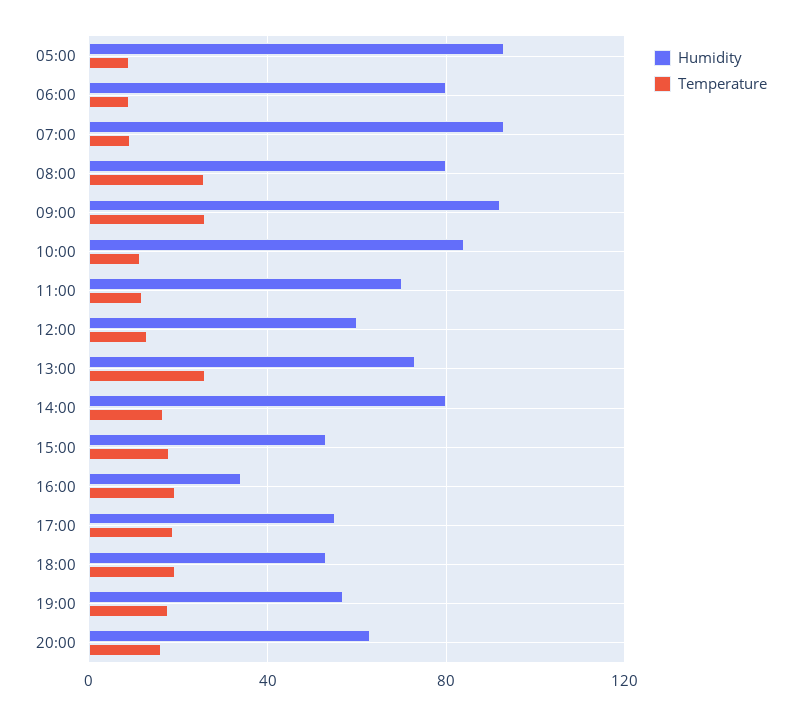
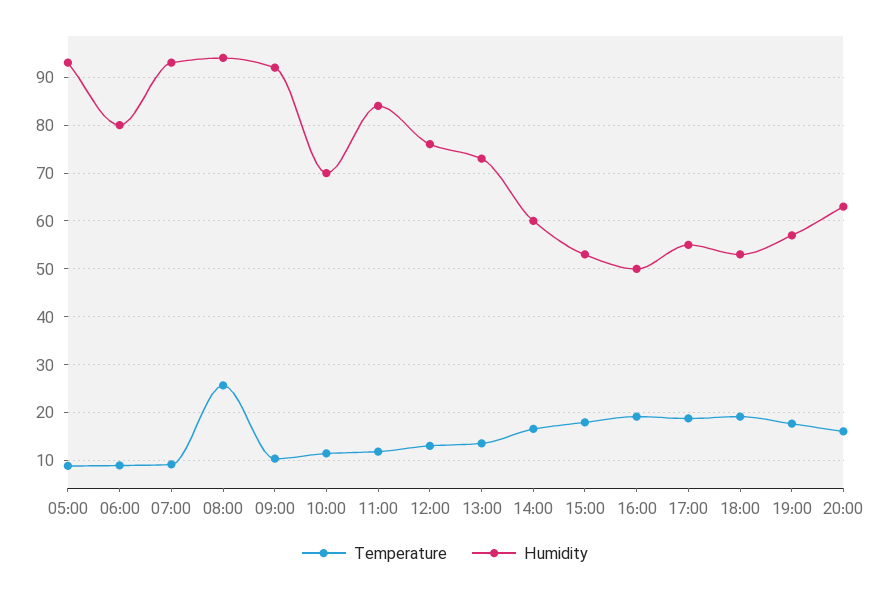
  {
    "Humidity": {
      "05:00": 94,
      "06:00": 80,
      "07:00": 94,
-     "08:00": 80,
+     "08:00": 94,
      "09:00": 92,
-     "10:00": 85,
+     "10:00": 70,
-     "11:00": 70,
+     "11:00": 84,
-     "12:00": 60,
+     "12:00": 76,
      "13:00": 74,
-     "14:00": 80,
+     "14:00": 60,
      "15:00": 54,
-     "16:00": 35,
+     "16:00": 50,
      "17:00": 56,
      "18:00": 54,
      "19:00": 58,
      "20:00": 64
    },
    "Temperature": {
      "05:00": 8,
      "06:00": 10,
      "07:00": 10,
      "08:00": 26,
-     "09:00": 25,
+     "09:00": 10,
      "10:00": 12,
      "11:00": 12,
      "12:00": 14,
-     "13:00": 25,
+     "13:00": 14,
      "14:00": 16,
      "15:00": 18,
      "16:00": 20,
      "17:00": 18,
      "18:00": 20,
      "19:00": 18,
      "20:00": 16
    }
  }

